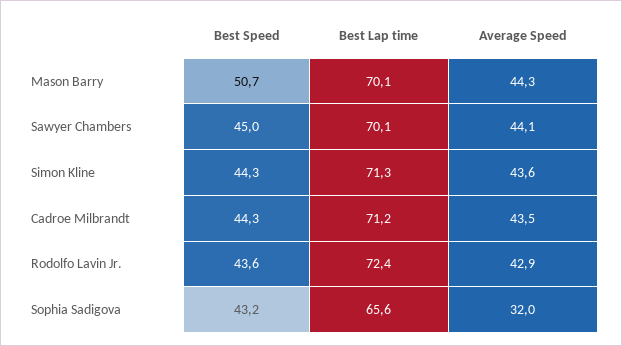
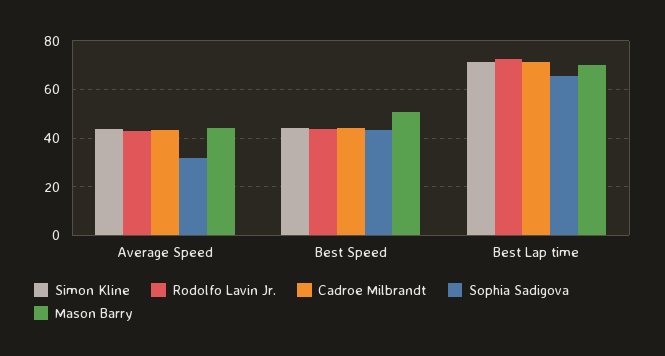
  {
    "Mason Barry": {
      "Best Speed": 50.7,
      "Best Lap time": 70.1,
      "Average Speed": 44.3
    },
-   "Sawyer Chambers": {
-     "Best Speed": 45,
-     "Best Lap time": 70.1,
-     "Average Speed": 44.1
-   },
    "Simon Kline": {
      "Best Speed": 44.3,
      "Best Lap time": 71.3,
      "Average Speed": 43.6
    },
    "Cadroe Milbrandt": {
      "Best Speed": 44.3,
      "Best Lap time": 71.2,
      "Average Speed": 43.5
    },
    "Rodolfo Lavin Jr.": {
      "Best Speed": 43.6,
      "Best Lap time": 72.4,
      "Average Speed": 42.9
    },
    "Sophia Sadigova": {
      "Best Speed": 43.2,
      "Best Lap time": 65.6,
      "Average Speed": 32
    }
  }

